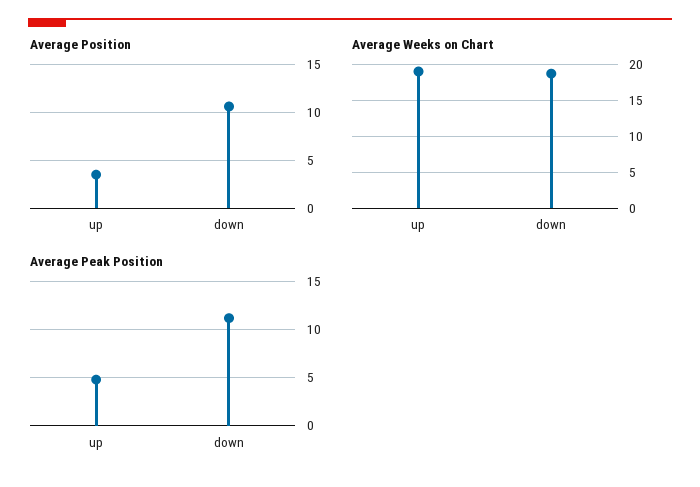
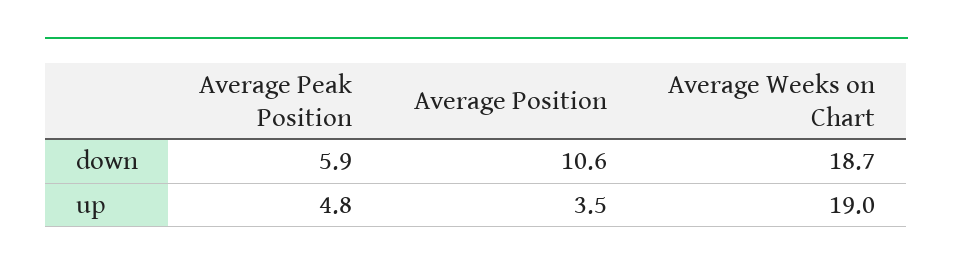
  {
    "Average Position": {
      "up": 3.5,
      "down": 10.6
    },
    "Average Weeks on Chart": {
      "up": 19,
      "down": 18.7
    },
    "Average Peak Position": {
      "up": 4.8,
-     "down": 11
+     "down": 5.9
    }
  }

